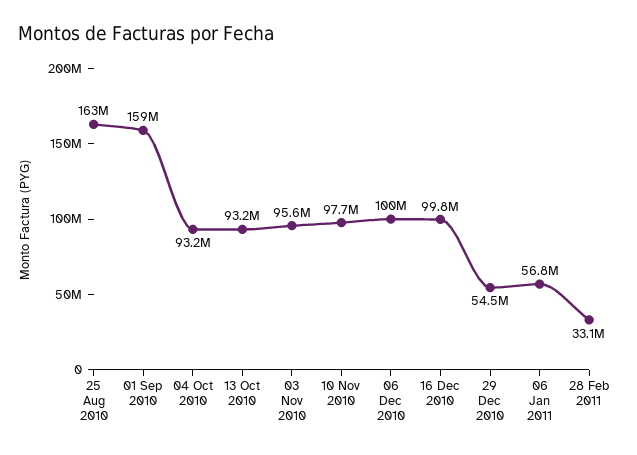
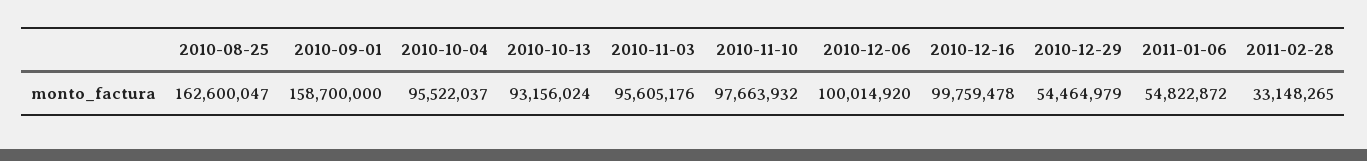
  {
    "25 Aug 2010": 162600047,
    "01 Sep 2010": 158700000,
-   "04 Oct 2010": 93200000,
+   "04 Oct 2010": 95522037,
    "13 Oct 2010": 93156024,
    "03 Nov 2010": 95605176,
    "10 Nov 2010": 97663932,
    "06 Dec 2010": 100014920,
    "16 Dec 2010": 99759478,
    "29 Dec 2010": 54464979,
-   "06 Jan 2011": 56800000,
+   "06 Jan 2011": 54822872,
    "28 Feb 2011": 33148265
  }

